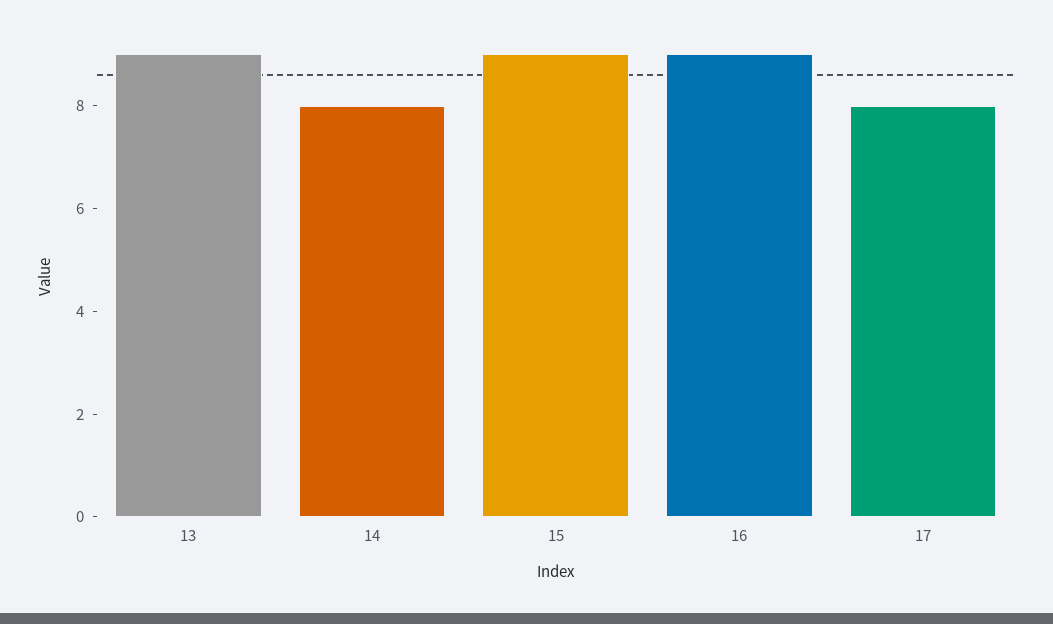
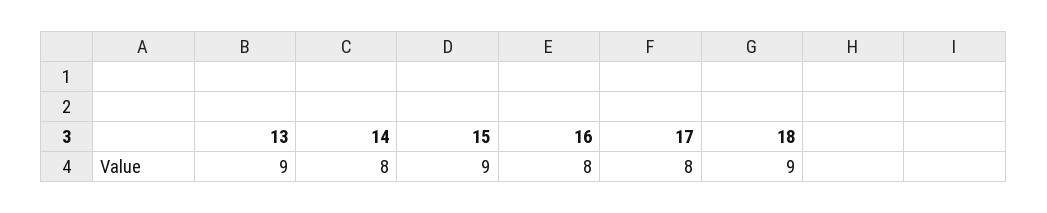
  {
    "13": 9,
    "14": 8,
    "15": 9,
-   "16": 9,
+   "16": 8,
-   "17": 8
+   "17": 8,
+   "18": 9
  }

